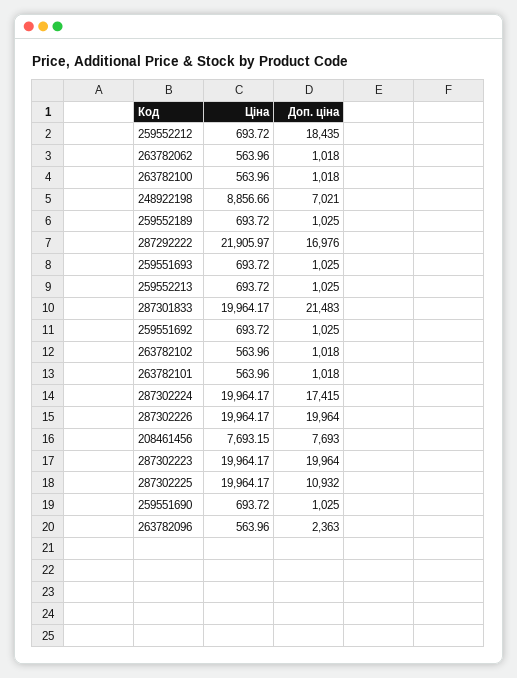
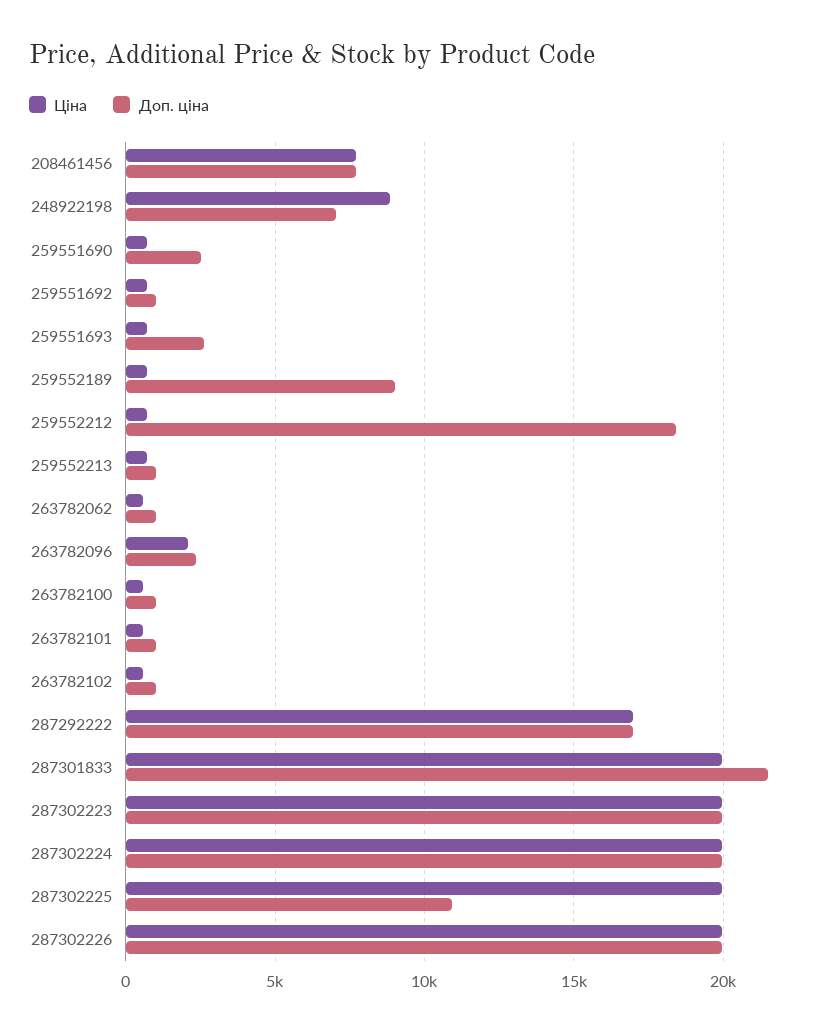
  {
    "Ціна": {
      "259552212": 693.72,
      "263782062": 563.96,
      "263782100": 563.96,
      "248922198": 8856.66,
      "259552189": 693.72,
-     "287292222": 21905.97,
+     "287292222": 17000,
      "259551693": 693.72,
      "259552213": 693.72,
      "287301833": 19964.17,
      "259551692": 693.72,
      "263782102": 563.96,
      "263782101": 563.96,
      "287302224": 19964.17,
      "287302226": 19964.17,
      "208461456": 7693.15,
      "287302223": 19964.17,
      "287302225": 19964.17,
      "259551690": 693.72,
-     "263782096": 563.96
+     "263782096": 2000
    },
    "Доп. ціна": {
      "259552212": 18435,
      "263782062": 1018,
      "263782100": 1018,
      "248922198": 7021,
-     "259552189": 1025,
+     "259552189": 9000,
      "287292222": 16976,
-     "259551693": 1025,
+     "259551693": 2500,
      "259552213": 1025,
      "287301833": 21483,
      "259551692": 1025,
      "263782102": 1018,
      "263782101": 1018,
-     "287302224": 17415,
+     "287302224": 20000,
      "287302226": 19964,
      "208461456": 7693,
      "287302223": 19964,
      "287302225": 10932,
-     "259551690": 1025,
+     "259551690": 2500,
      "263782096": 2363
    }
  }

